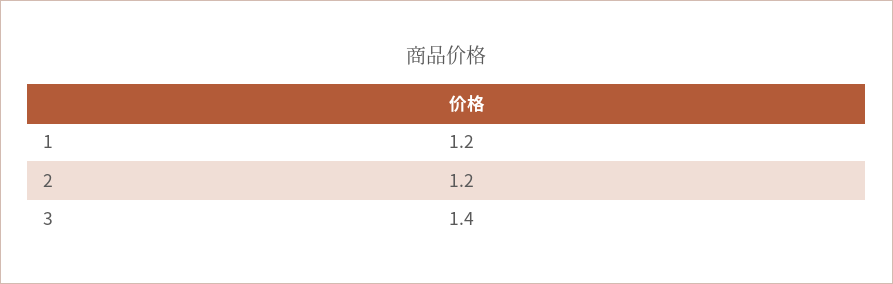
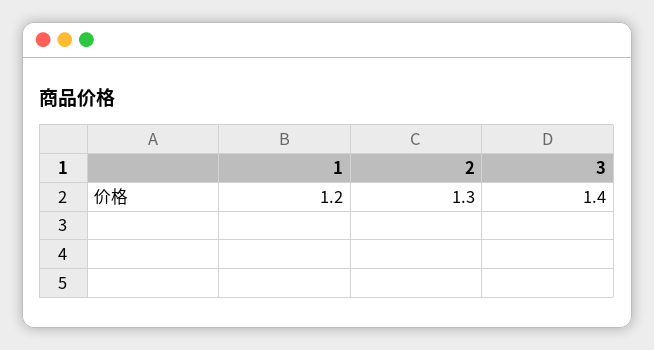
  {
    "1": 1.2,
-   "2": 1.2,
+   "2": 1.3,
    "3": 1.4
  }

